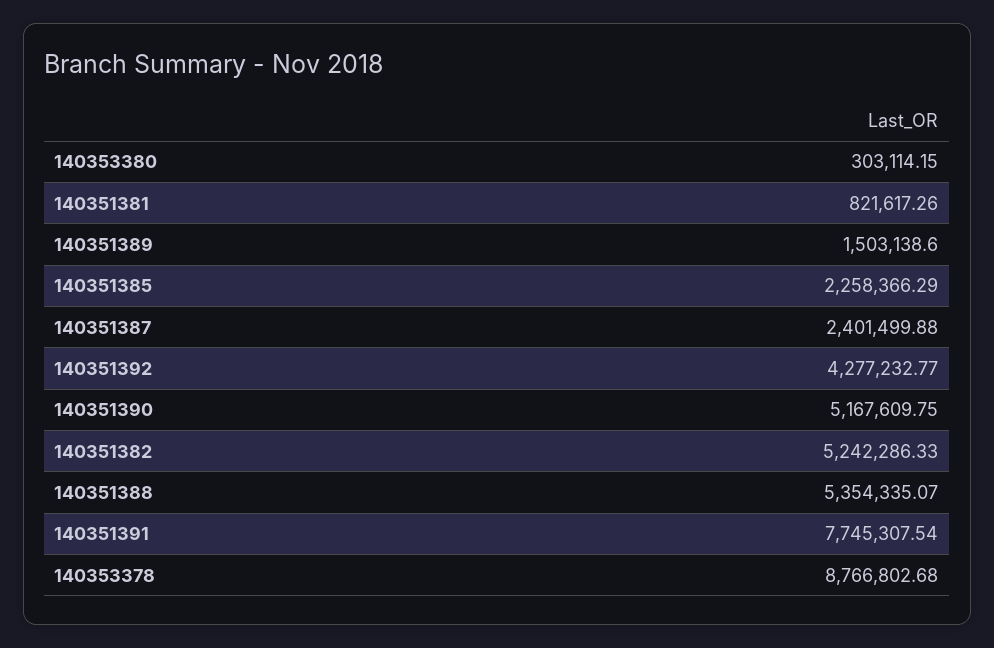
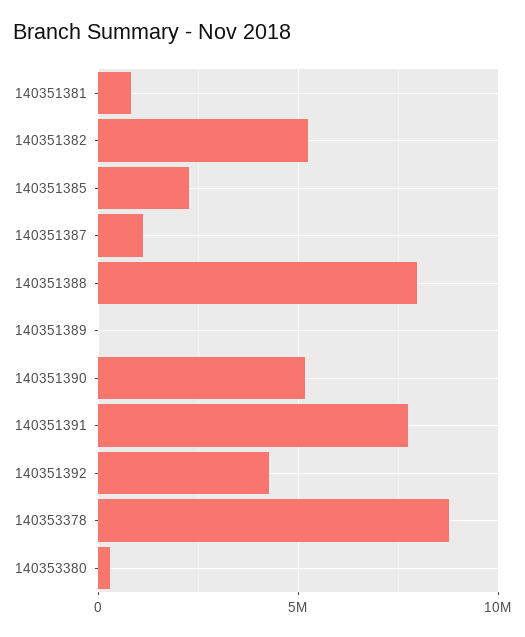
  {
    "140353380": 303114.15,
    "140351381": 821617.26,
-   "140351389": 1503138.6,
+   "140351389": 0,
    "140351385": 2258366.29,
-   "140351387": 2401499.88,
+   "140351387": 1000000,
    "140351392": 4277232.77,
    "140351390": 5167609.75,
    "140351382": 5242286.33,
-   "140351388": 5354335.07,
+   "140351388": 8000000,
    "140351391": 7745307.54,
    "140353378": 8766802.68
  }

